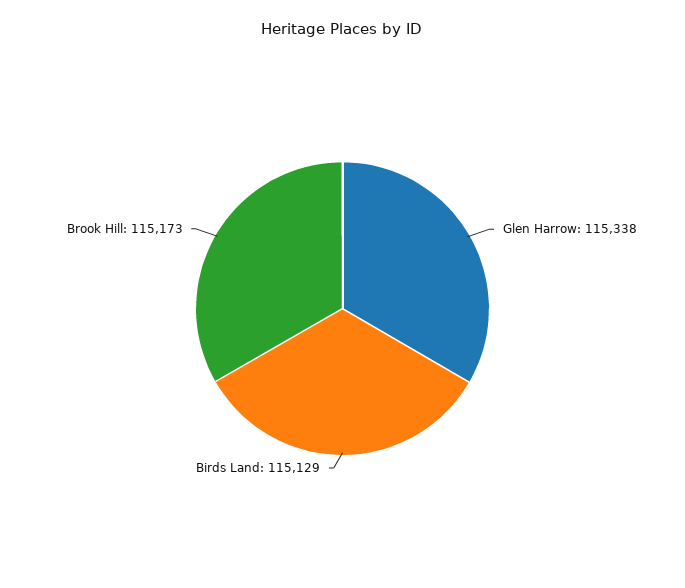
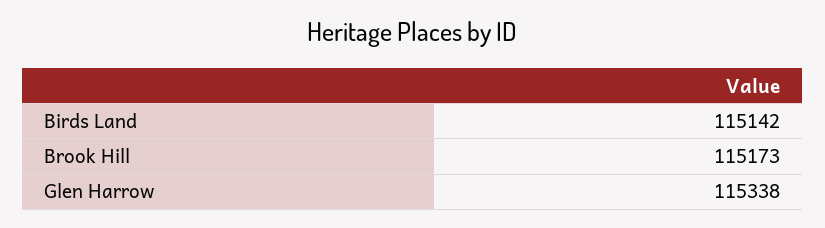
  {
    "Glen Harrow": 115338,
-   "Birds Land": 115129,
+   "Birds Land": 115142,
    "Brook Hill": 115173
  }

